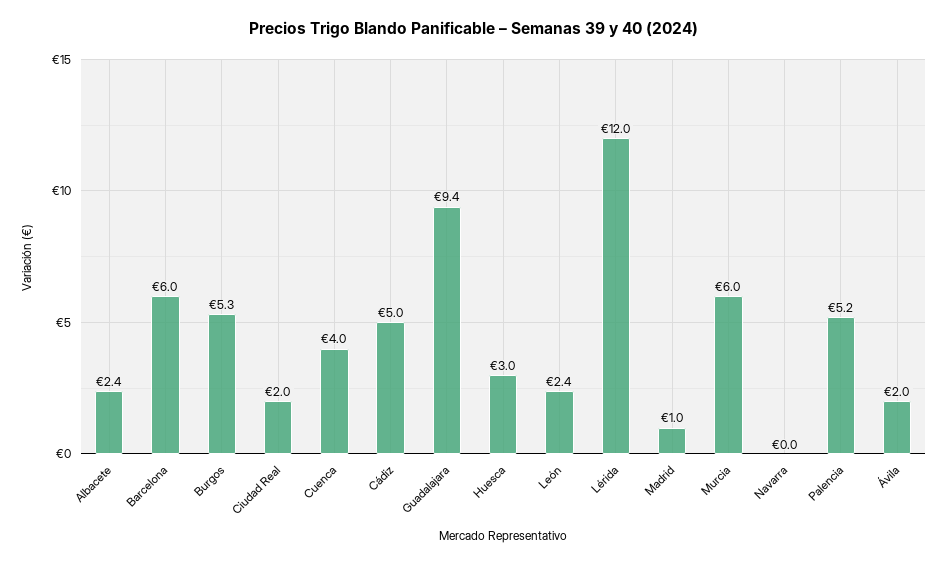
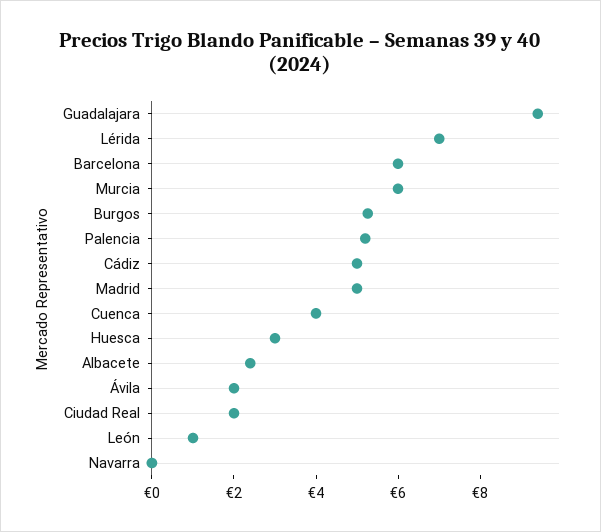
  {
    "Albacete": 2.4,
    "Barcelona": 6,
    "Burgos": 5.3,
    "Ciudad Real": 2,
    "Cuenca": 4,
    "Cádiz": 5,
    "Guadalajara": 9.4,
    "Huesca": 3,
-   "León": 2.4,
+   "León": 1,
-   "Lérida": 12,
+   "Lérida": 7,
-   "Madrid": 1,
+   "Madrid": 5,
    "Murcia": 6,
    "Navarra": 0,
    "Palencia": 5.2,
    "Ávila": 2
  }

